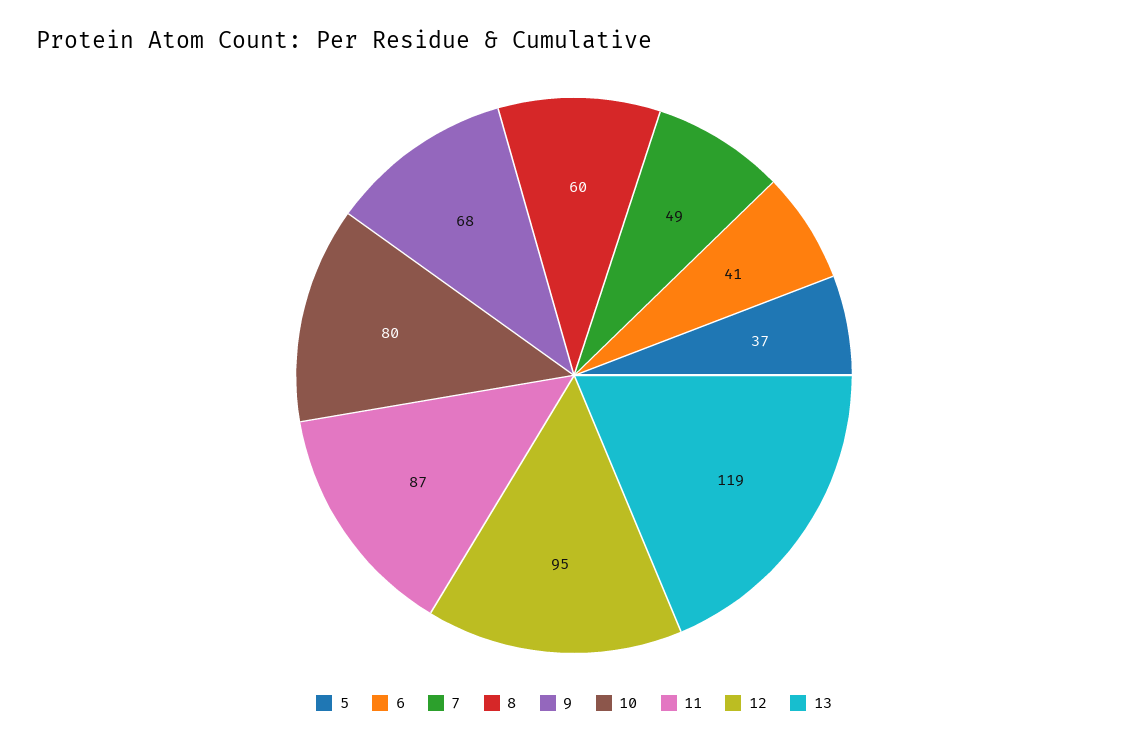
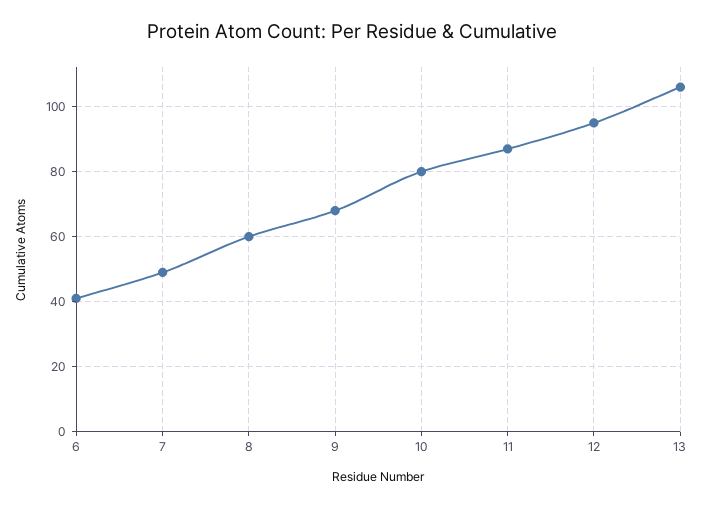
  {
-   "5": 37,
    "6": 41,
    "7": 49,
    "8": 60,
    "9": 68,
    "10": 80,
    "11": 87,
    "12": 95,
-   "13": 119
+   "13": 105
  }

